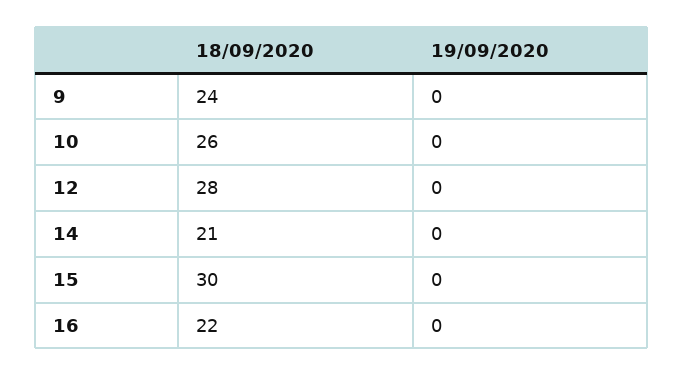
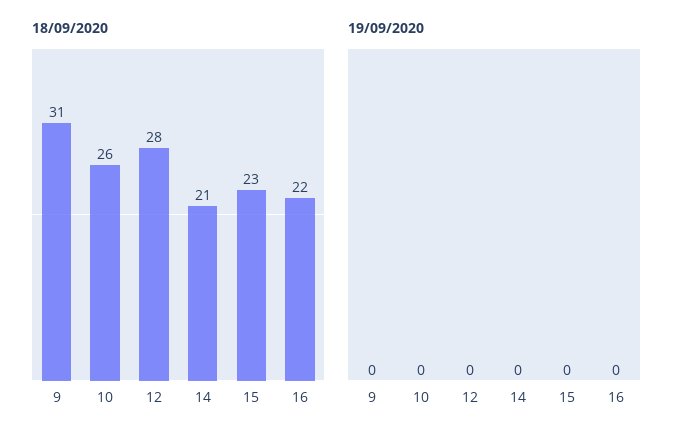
  {
    "18/09/2020": {
-     "9": 24,
+     "9": 31,
      "10": 26,
      "12": 28,
      "14": 21,
-     "15": 30,
+     "15": 23,
      "16": 22
    },
    "19/09/2020": {
      "9": 0,
      "10": 0,
      "12": 0,
      "14": 0,
      "15": 0,
      "16": 0
    }
  }

